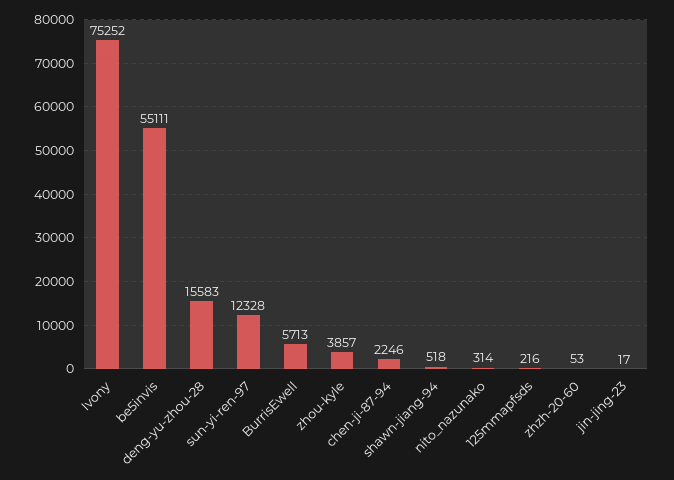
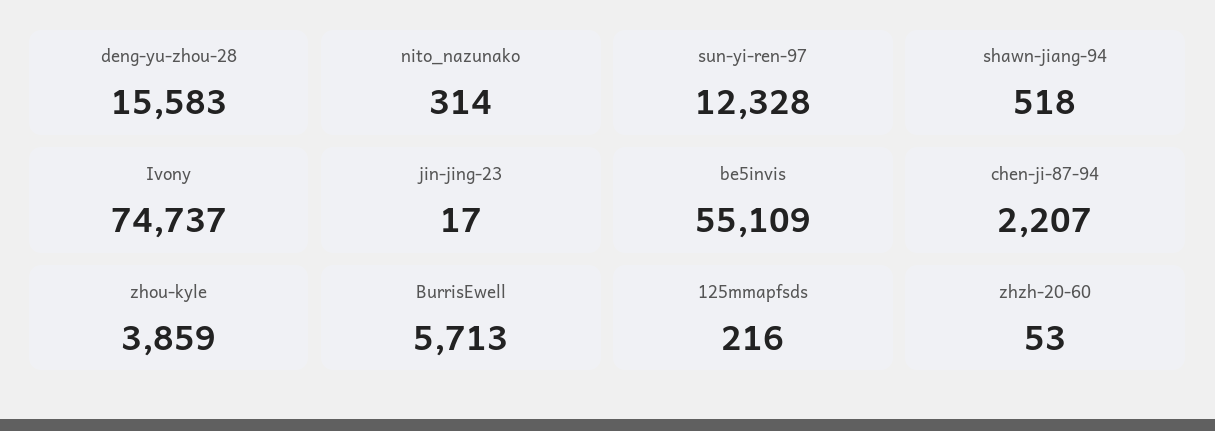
  {
-   "Ivony": 75252,
+   "Ivony": 74737,
-   "be5invis": 55111,
+   "be5invis": 55109,
    "deng-yu-zhou-28": 15583,
    "sun-yi-ren-97": 12328,
    "BurrisEwell": 5713,
-   "zhou-kyle": 3857,
+   "zhou-kyle": 3859,
-   "chen-ji-87-94": 2246,
+   "chen-ji-87-94": 2207,
    "shawn-jiang-94": 518,
    "nito_nazunako": 314,
    "125mmapfsds": 216,
    "zhzh-20-60": 53,
    "jin-jing-23": 17
  }

